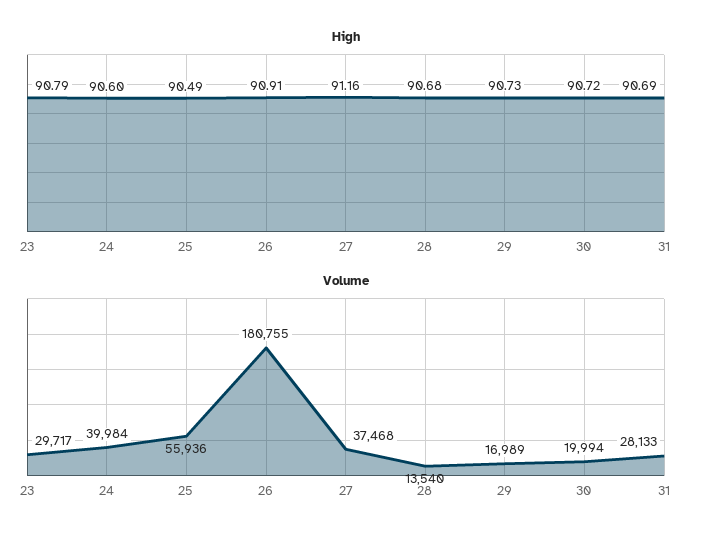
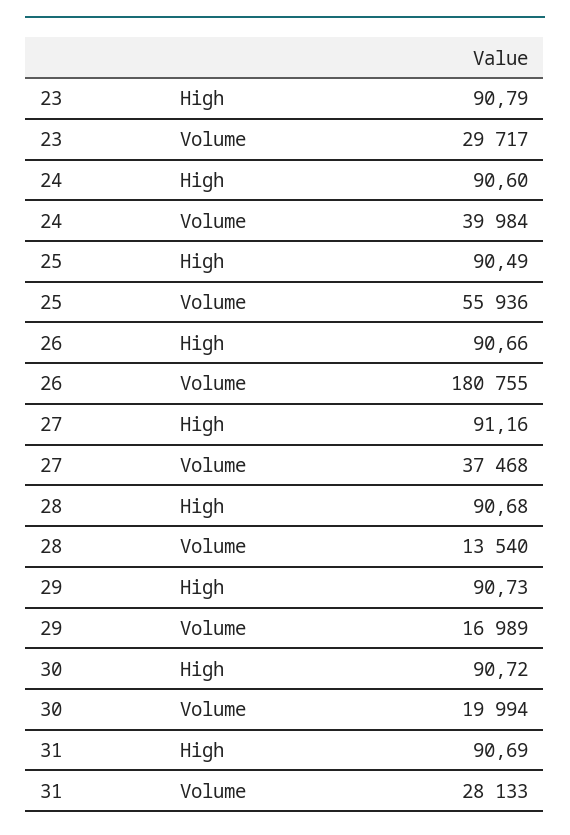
  {
    "High": {
      "23": 90.79,
      "24": 90.6,
      "25": 90.49,
-     "26": 90.91,
+     "26": 90.66,
      "27": 91.16,
      "28": 90.68,
      "29": 90.73,
      "30": 90.72,
      "31": 90.69
    },
    "Volume": {
      "23": 29717,
      "24": 39984,
      "25": 55936,
      "26": 180755,
      "27": 37468,
      "28": 13540,
      "29": 16989,
      "30": 19994,
      "31": 28133
    }
  }

